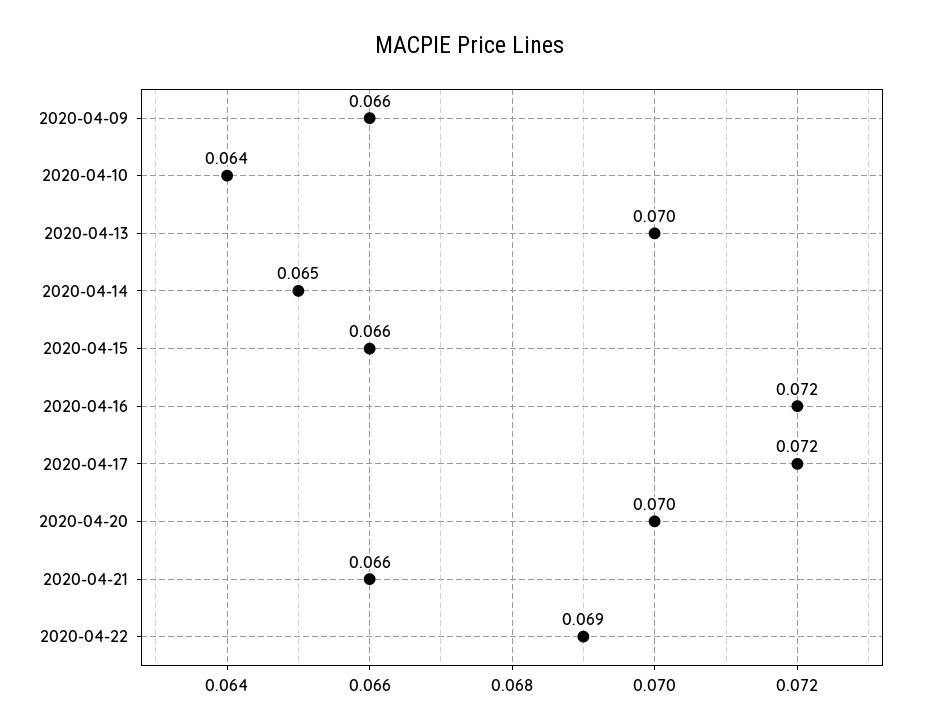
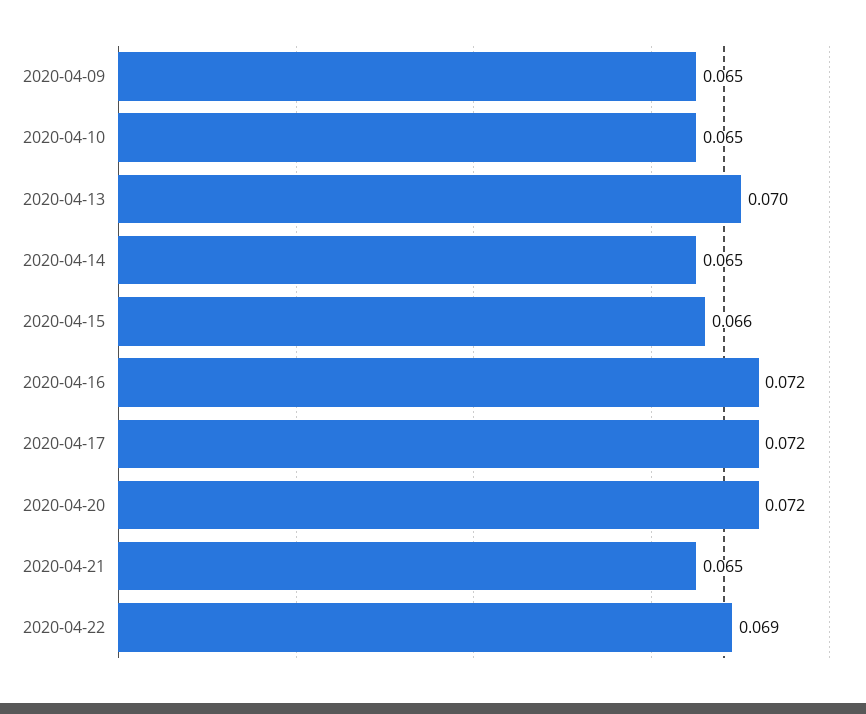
  {
-   "2020-04-09": 0.066,
+   "2020-04-09": 0.065,
-   "2020-04-10": 0.064,
+   "2020-04-10": 0.065,
    "2020-04-13": 0.07,
    "2020-04-14": 0.065,
    "2020-04-15": 0.066,
    "2020-04-16": 0.072,
    "2020-04-17": 0.072,
-   "2020-04-20": 0.07,
+   "2020-04-20": 0.072,
-   "2020-04-21": 0.066,
+   "2020-04-21": 0.065,
    "2020-04-22": 0.069
  }

